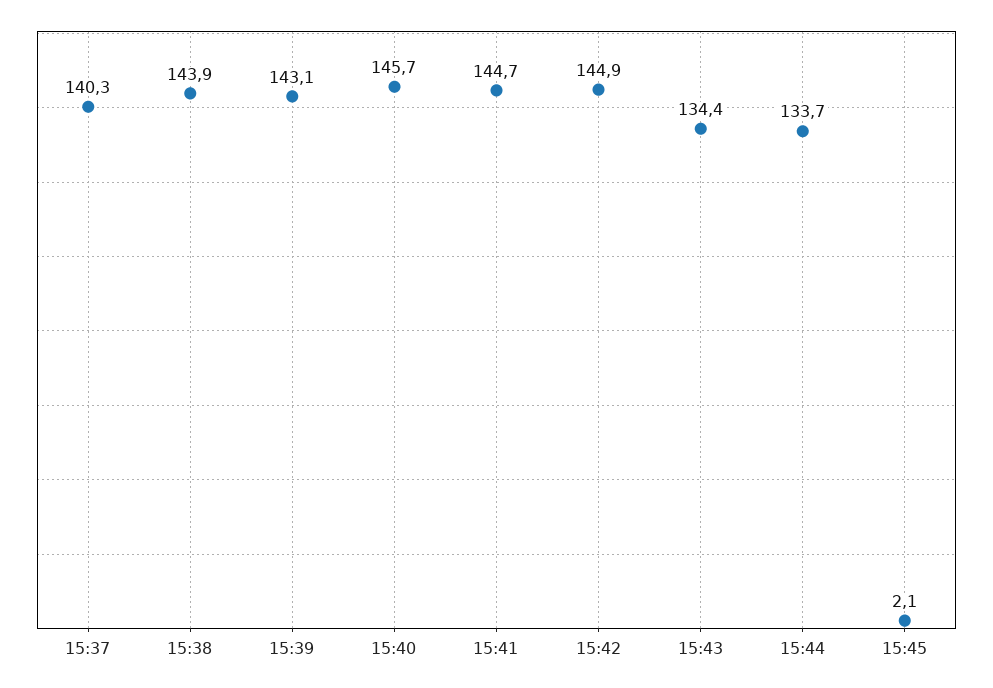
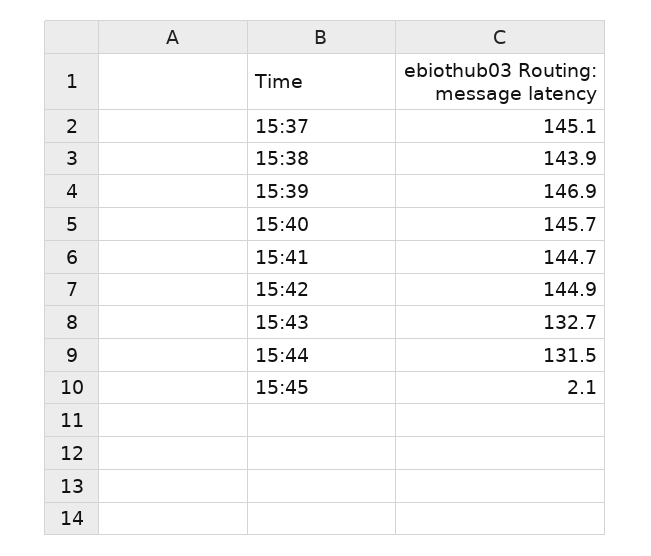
  {
-   "15:37": 140.3,
+   "15:37": 145.1,
    "15:38": 143.9,
-   "15:39": 143.1,
+   "15:39": 146.9,
    "15:40": 145.7,
    "15:41": 144.7,
    "15:42": 144.9,
-   "15:43": 134.4,
+   "15:43": 132.7,
-   "15:44": 133.7,
+   "15:44": 131.5,
    "15:45": 2.1
  }

